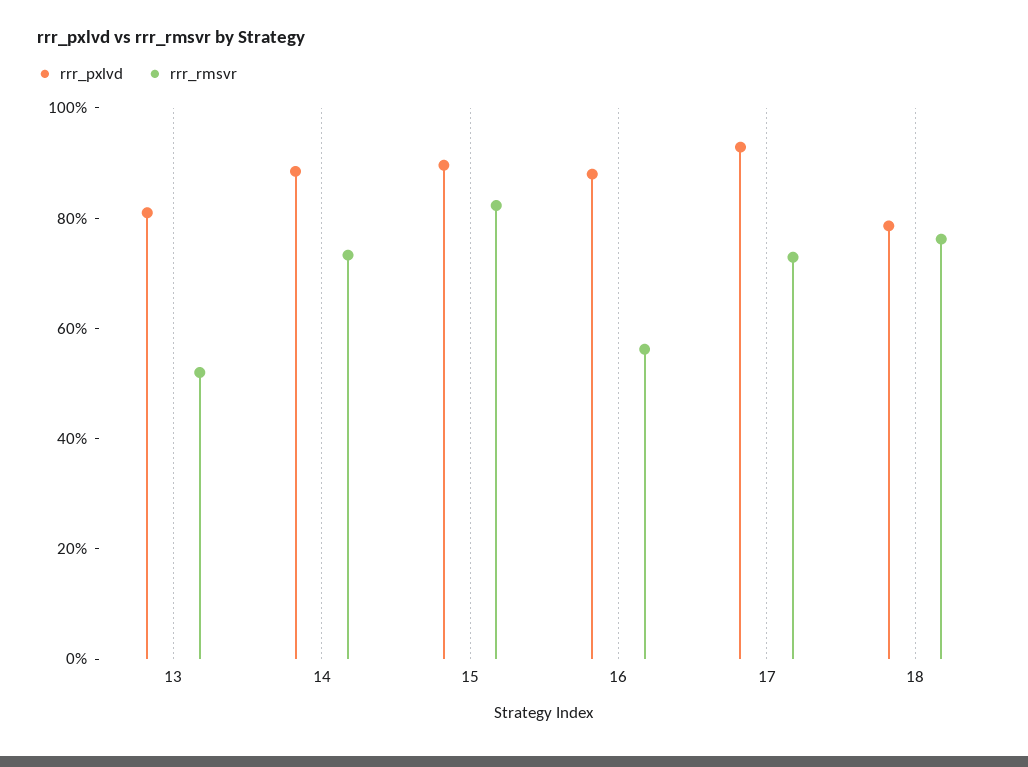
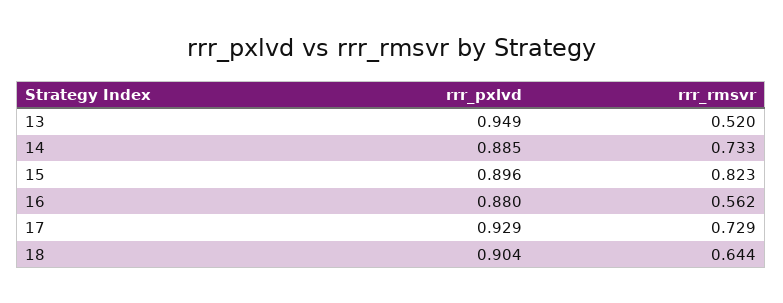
  {
    "rrr_pxlvd": {
-     "13": 0.8,
+     "13": 0.949,
      "14": 0.885,
      "15": 0.896,
      "16": 0.88,
      "17": 0.929,
-     "18": 0.8
+     "18": 0.904
    },
    "rrr_rmsvr": {
      "13": 0.52,
      "14": 0.733,
      "15": 0.823,
      "16": 0.562,
      "17": 0.729,
-     "18": 0.75
+     "18": 0.644
    }
  }

